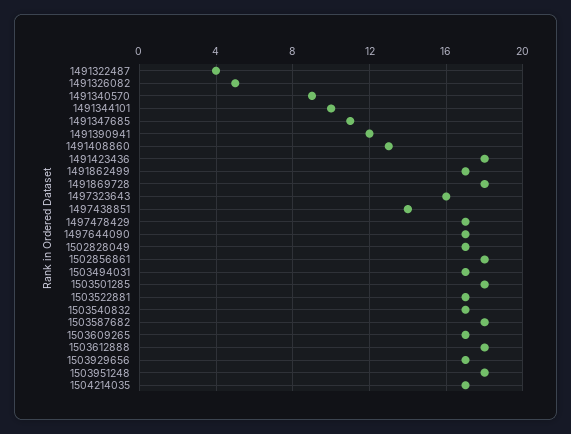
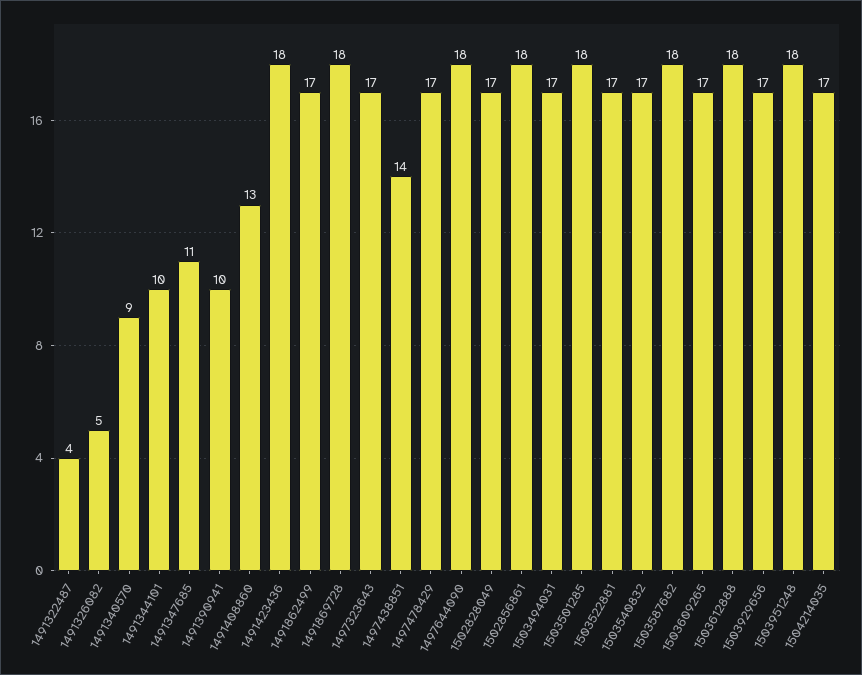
  {
    "1491322487": 4,
    "1491326082": 5,
    "1491340570": 9,
    "1491344101": 10,
    "1491347685": 11,
-   "1491390941": 12,
+   "1491390941": 10,
    "1491408860": 13,
    "1491423436": 18,
    "1491862499": 17,
    "1491869728": 18,
-   "1497323643": 16,
+   "1497323643": 17,
    "1497438851": 14,
    "1497478429": 17,
-   "1497644090": 17,
+   "1497644090": 18,
    "1502828049": 17,
    "1502856861": 18,
    "1503494031": 17,
    "1503501285": 18,
    "1503522881": 17,
    "1503540832": 17,
    "1503587682": 18,
    "1503609265": 17,
    "1503612888": 18,
    "1503929656": 17,
    "1503951248": 18,
    "1504214035": 17
  }

